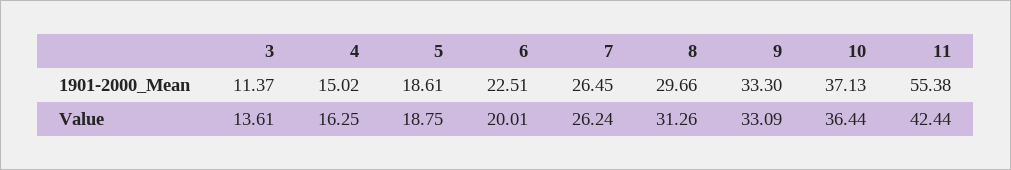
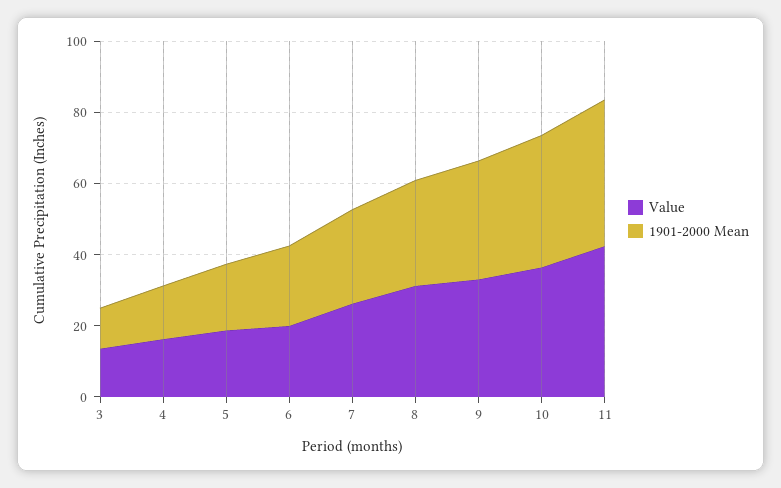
  {
    "1901-2000_Mean": {
      "3": 11.37,
      "4": 15.02,
      "5": 18.61,
      "6": 22.51,
      "7": 26.45,
      "8": 29.66,
      "9": 33.3,
      "10": 37.13,
-     "11": 55.38
+     "11": 40
    },
    "Value": {
      "3": 13.61,
      "4": 16.25,
      "5": 18.75,
      "6": 20.01,
      "7": 26.24,
      "8": 31.26,
      "9": 33.09,
      "10": 36.44,
      "11": 42.44
    }
  }

